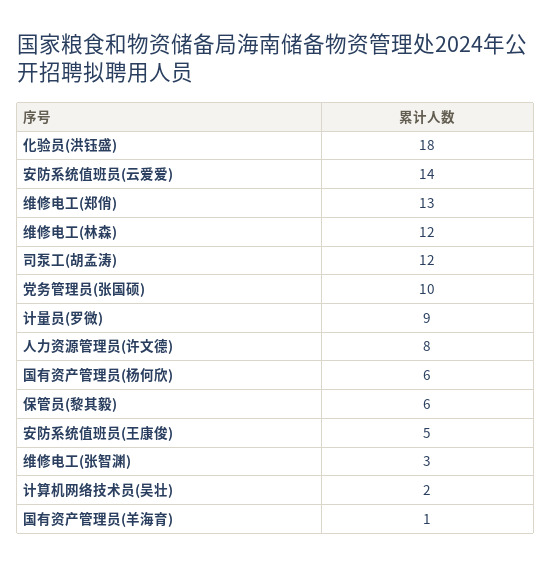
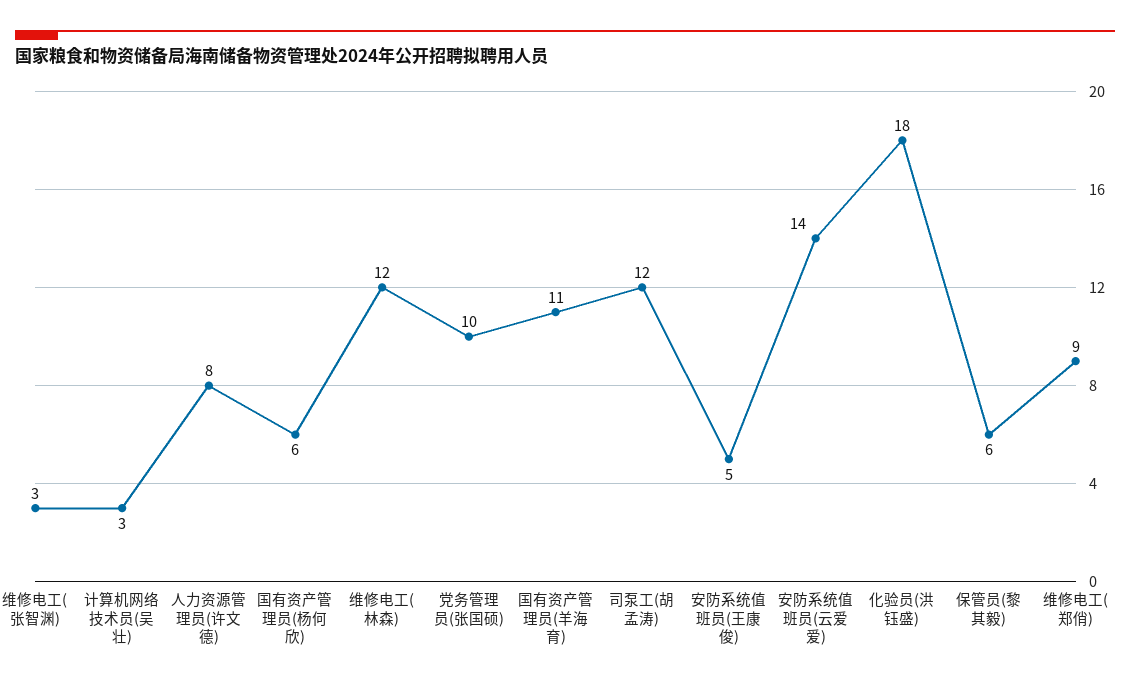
  {
    "化验员(洪钰盛)": 18,
    "安防系统值班员(云爱爱)": 14,
-   "维修电工(郑俏)": 13,
+   "维修电工(郑俏)": 9,
    "维修电工(林森)": 12,
    "司泵工(胡孟涛)": 12,
    "党务管理员(张国硕)": 10,
-   "计量员(罗微)": 9,
    "人力资源管理员(许文德)": 8,
    "国有资产管理员(杨何欣)": 6,
    "保管员(黎其毅)": 6,
    "安防系统值班员(王康俊)": 5,
    "维修电工(张智渊)": 3,
-   "计算机网络技术员(吴壮)": 2,
+   "计算机网络技术员(吴壮)": 3,
-   "国有资产管理员(羊海育)": 1
+   "国有资产管理员(羊海育)": 11
  }

